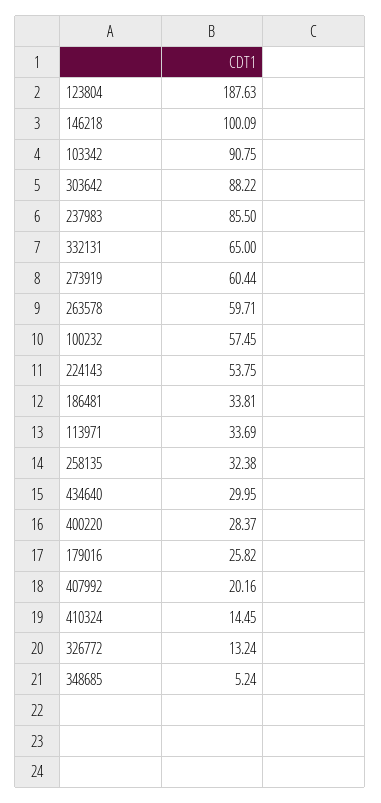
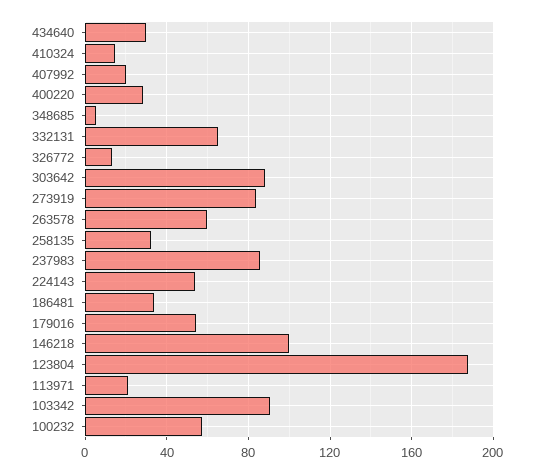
  {
    "123804": 187.63,
    "146218": 100.09,
    "103342": 90.75,
    "303642": 88.22,
    "237983": 85.5,
    "332131": 65,
-   "273919": 60.44,
+   "273919": 85,
    "263578": 59.71,
    "100232": 57.45,
    "224143": 53.75,
    "186481": 33.81,
-   "113971": 33.69,
+   "113971": 20,
    "258135": 32.38,
    "434640": 29.95,
    "400220": 28.37,
-   "179016": 25.82,
+   "179016": 55,
    "407992": 20.16,
    "410324": 14.45,
    "326772": 13.24,
    "348685": 5.24
  }

